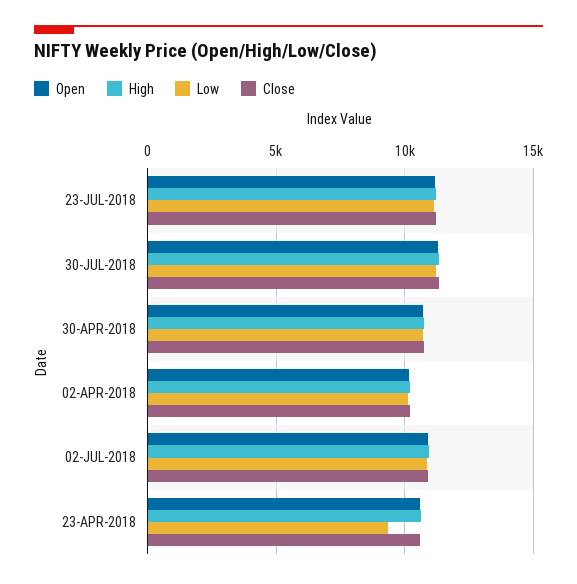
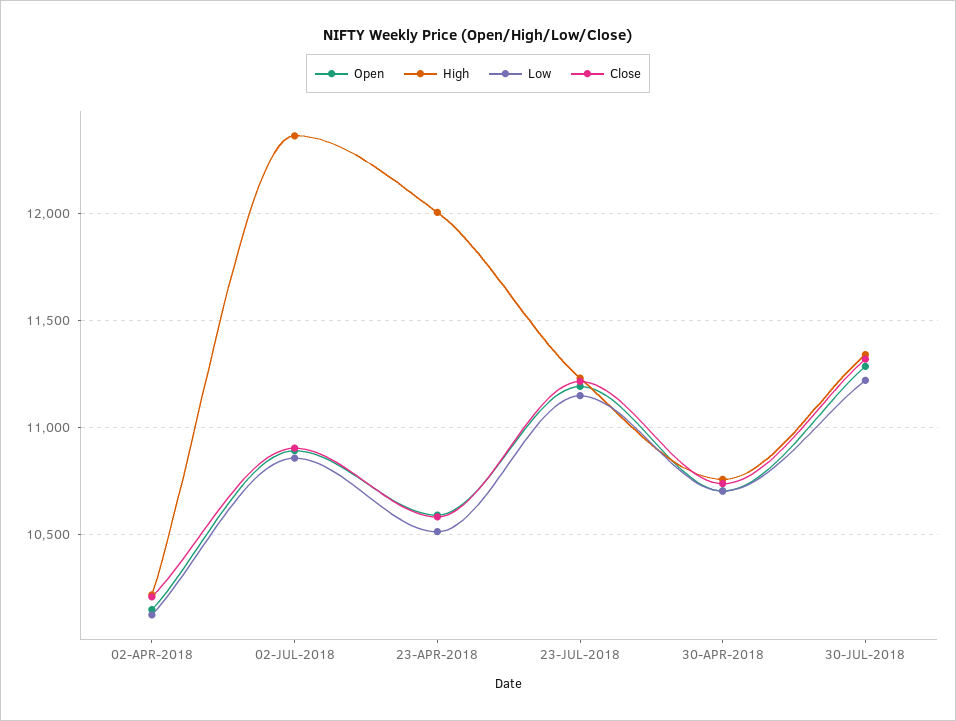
  {
    "Open": {
      "23-JUL-2018": 11200,
      "30-JUL-2018": 11300,
      "30-APR-2018": 10700,
      "02-APR-2018": 10150,
      "02-JUL-2018": 10900,
      "23-APR-2018": 10600
    },
    "High": {
      "23-JUL-2018": 11250,
      "30-JUL-2018": 11350,
      "30-APR-2018": 10750,
      "02-APR-2018": 10200,
-     "02-JUL-2018": 11000,
+     "02-JUL-2018": 12350,
-     "23-APR-2018": 10500
+     "23-APR-2018": 12000
    },
    "Low": {
      "23-JUL-2018": 11150,
      "30-JUL-2018": 11200,
      "30-APR-2018": 10700,
      "02-APR-2018": 10150,
      "02-JUL-2018": 10850,
-     "23-APR-2018": 9500
+     "23-APR-2018": 10500
    },
    "Close": {
      "23-JUL-2018": 11200,
      "30-JUL-2018": 11300,
      "30-APR-2018": 10750,
      "02-APR-2018": 10200,
      "02-JUL-2018": 10900,
      "23-APR-2018": 10600
    }
  }

